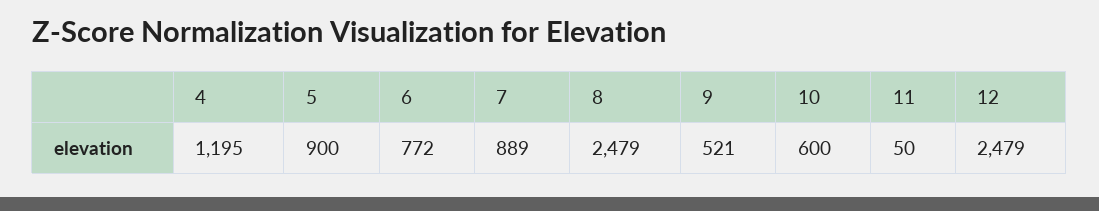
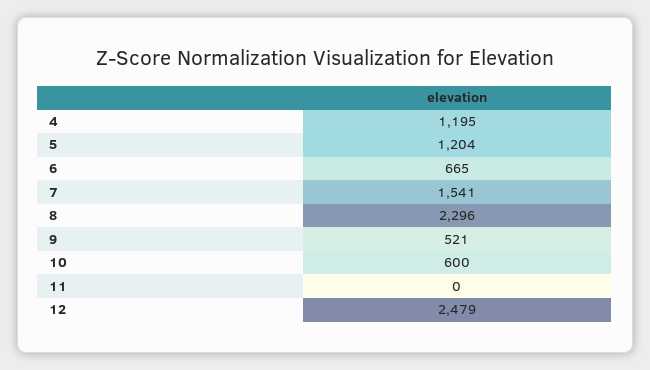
  {
    "4": 1195,
-   "5": 900,
+   "5": 1204,
-   "6": 772,
+   "6": 665,
-   "7": 889,
+   "7": 1541,
-   "8": 2479,
+   "8": 2296,
    "9": 521,
    "10": 600,
-   "11": 50,
+   "11": 0,
    "12": 2479
  }

